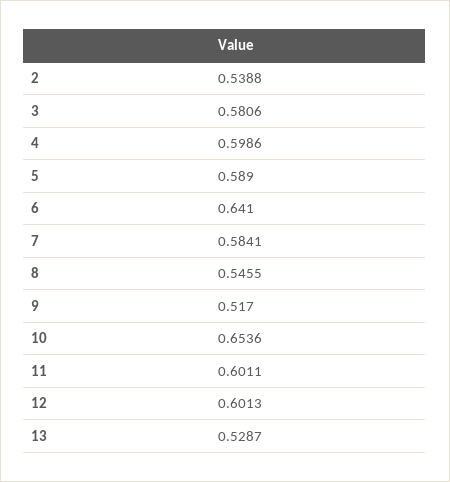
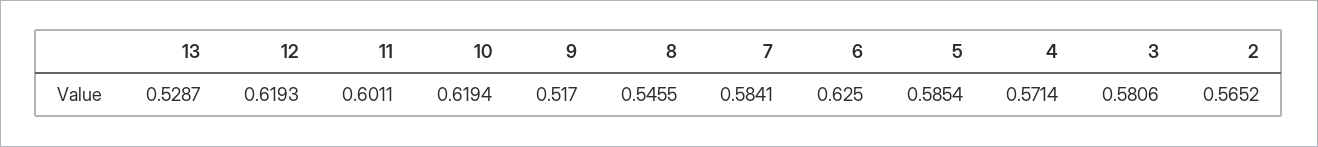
  {
-   "2": 0.5388,
+   "2": 0.5652,
    "3": 0.5806,
-   "4": 0.5986,
+   "4": 0.5714,
-   "5": 0.589,
+   "5": 0.5854,
-   "6": 0.641,
+   "6": 0.625,
    "7": 0.5841,
    "8": 0.5455,
    "9": 0.517,
-   "10": 0.6536,
+   "10": 0.6194,
    "11": 0.6011,
-   "12": 0.6013,
+   "12": 0.6193,
    "13": 0.5287
  }

